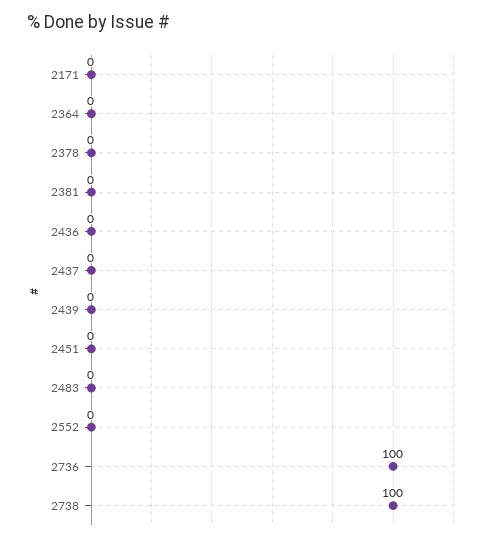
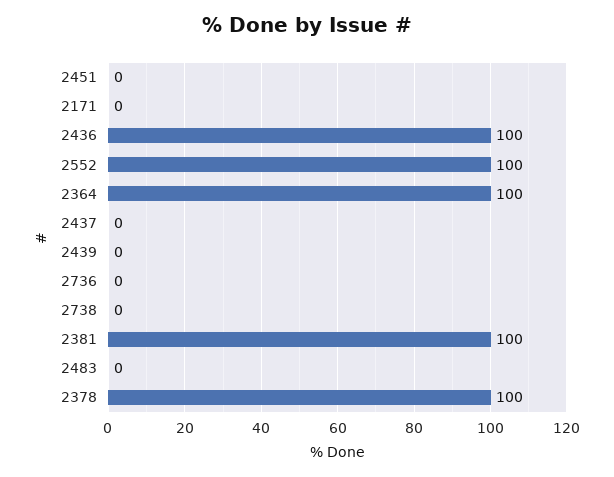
  {
    "2171": 0,
-   "2364": 0,
+   "2364": 100,
-   "2378": 0,
+   "2378": 100,
-   "2381": 0,
+   "2381": 100,
-   "2436": 0,
+   "2436": 100,
    "2437": 0,
    "2439": 0,
    "2451": 0,
    "2483": 0,
-   "2552": 0,
+   "2552": 100,
-   "2736": 100,
+   "2736": 0,
-   "2738": 100
+   "2738": 0
  }

